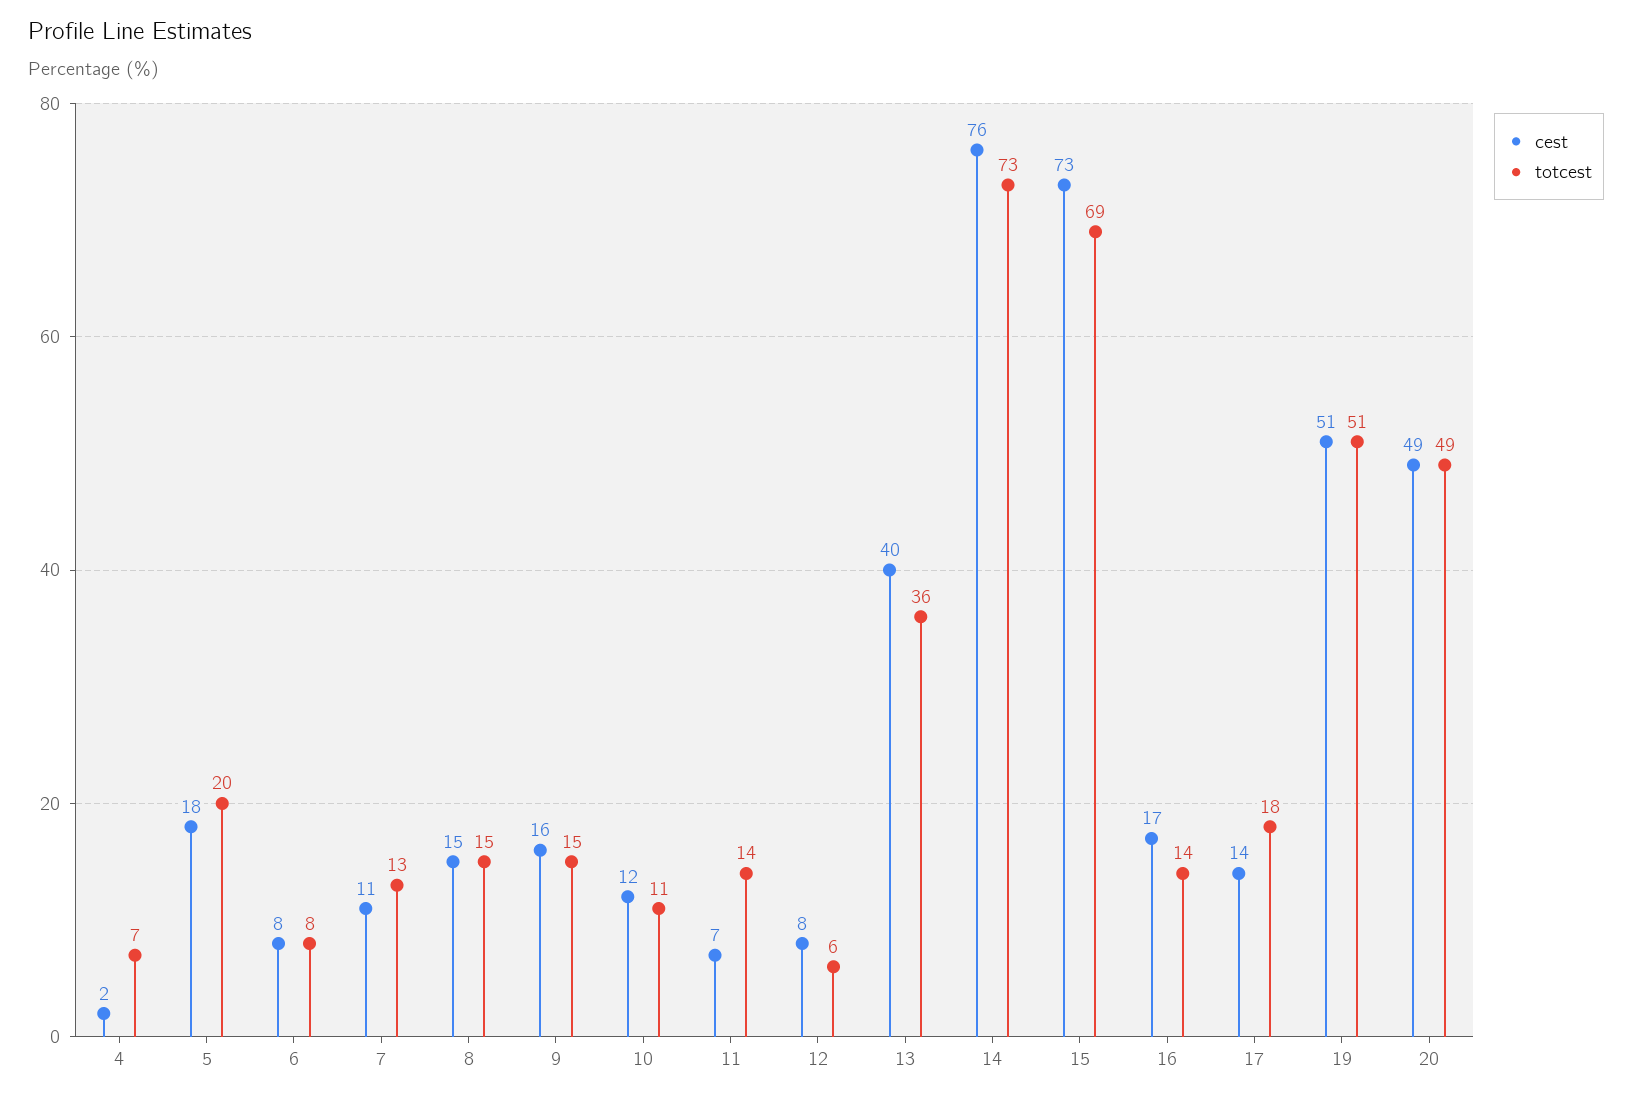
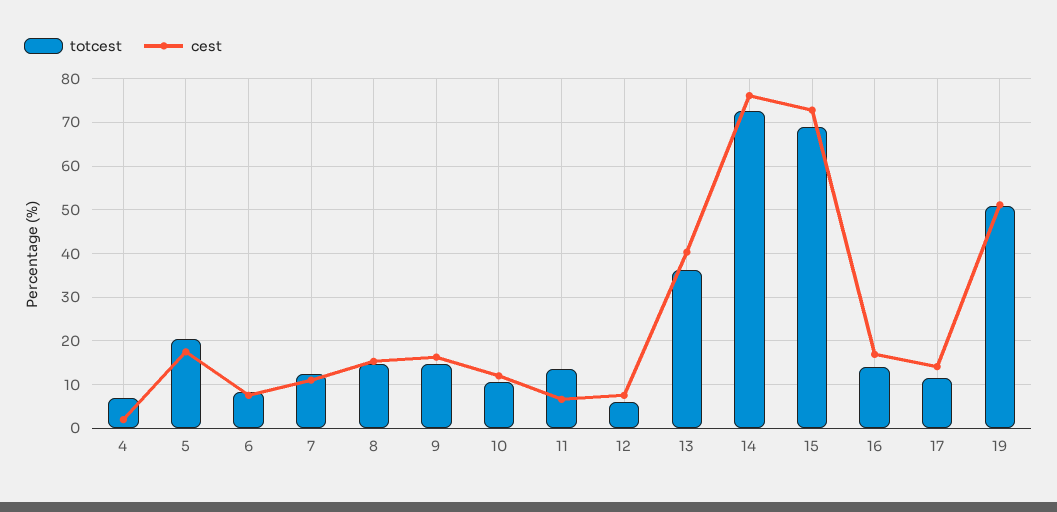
  {
    "cest": {
      "4": 2,
      "5": 18,
      "6": 8,
      "7": 11,
      "8": 15,
      "9": 16,
      "10": 12,
      "11": 7,
      "12": 8,
      "13": 40,
      "14": 76,
      "15": 73,
      "16": 17,
      "17": 14,
-     "19": 51,
+     "19": 51
-     "20": 49
    },
    "totcest": {
      "4": 7,
      "5": 20,
      "6": 8,
      "7": 13,
      "8": 15,
      "9": 15,
      "10": 11,
      "11": 14,
      "12": 6,
      "13": 36,
      "14": 73,
      "15": 69,
      "16": 14,
-     "17": 18,
+     "17": 12,
-     "19": 51,
+     "19": 51
-     "20": 49
    }
  }

